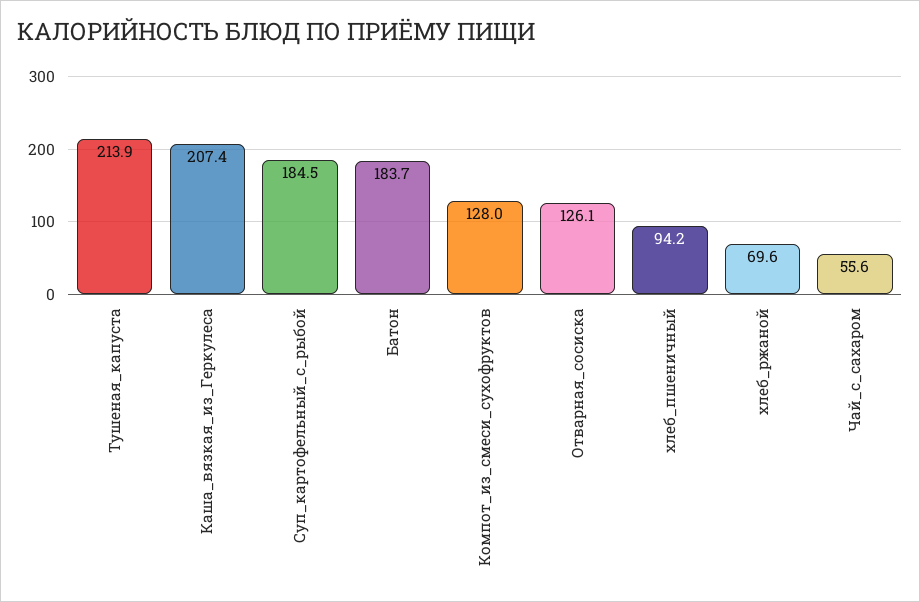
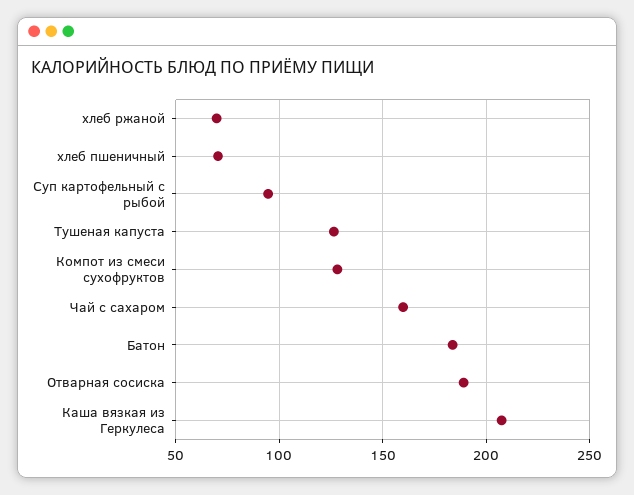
  {
-   "Тушеная_капуста": 213.9,
+   "Тушеная_капуста": 125,
    "Каша_вязкая_из_Геркулеса": 207.4,
-   "Суп_картофельный_с_рыбой": 184.5,
+   "Суп_картофельный_с_рыбой": 95,
    "Батон": 183.7,
    "Компот_из_смеси_сухофруктов": 128,
-   "Отварная_сосиска": 126.1,
+   "Отварная_сосиска": 190,
-   "хлеб_пшеничный": 94.2,
+   "хлеб_пшеничный": 70,
    "хлеб_ржаной": 69.6,
-   "Чай_с_сахаром": 55.6
+   "Чай_с_сахаром": 160
  }

